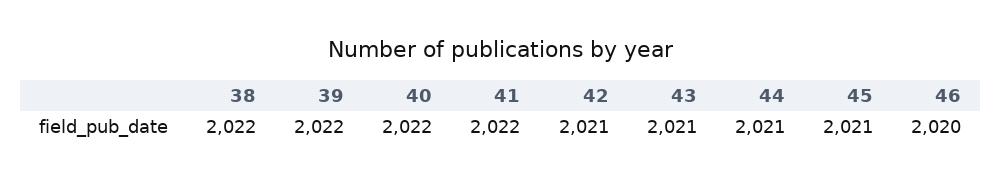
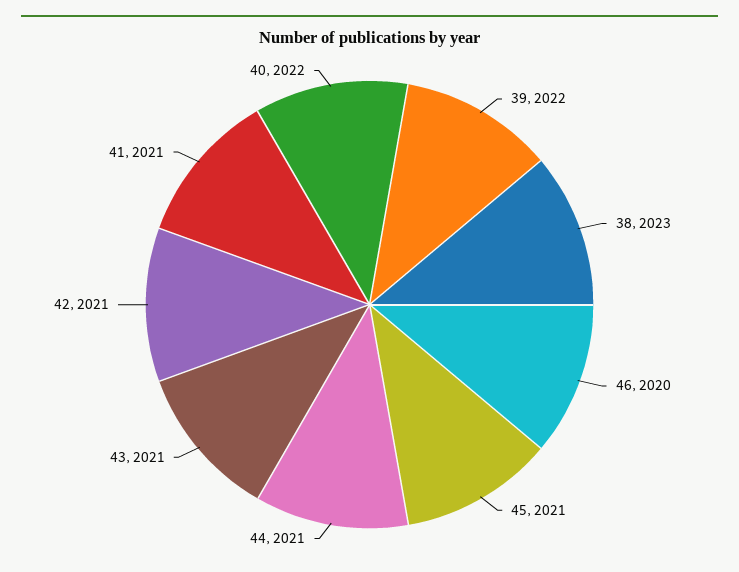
  {
-   "38": 2022,
+   "38": 2023,
    "39": 2022,
    "40": 2022,
-   "41": 2022,
+   "41": 2021,
    "42": 2021,
    "43": 2021,
    "44": 2021,
    "45": 2021,
    "46": 2020
  }

